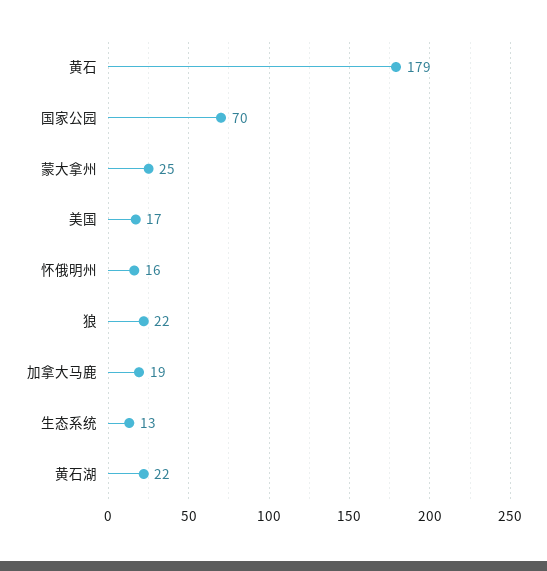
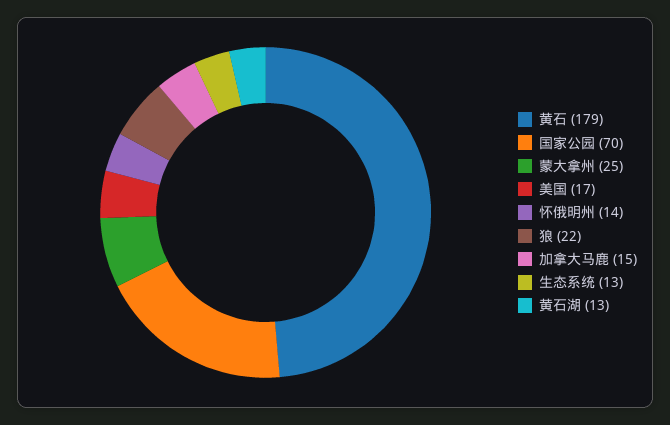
  {
    "黄石": 179,
    "国家公园": 70,
    "蒙大拿州": 25,
    "美国": 17,
-   "怀俄明州": 16,
+   "怀俄明州": 14,
    "狼": 22,
-   "加拿大马鹿": 19,
+   "加拿大马鹿": 15,
    "生态系统": 13,
-   "黄石湖": 22
+   "黄石湖": 13
  }

